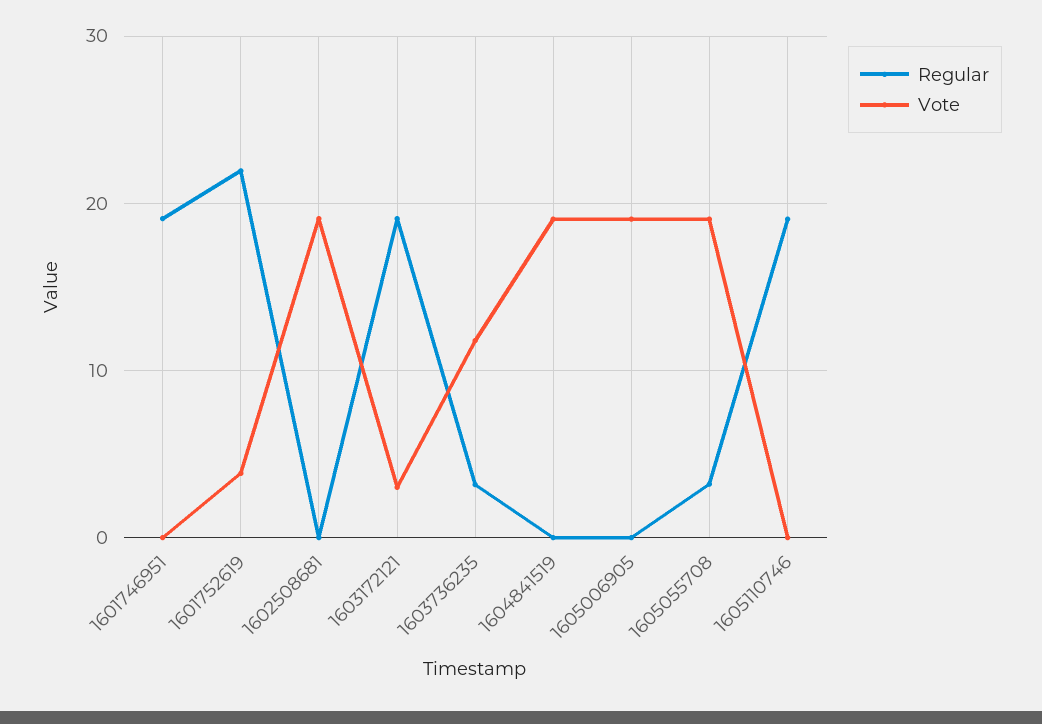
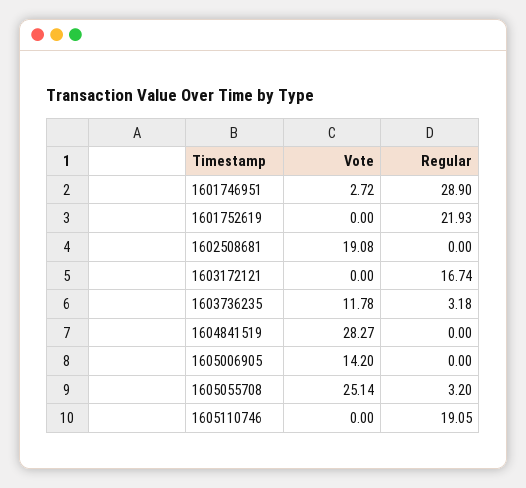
  {
    "Regular": {
-     "1601746951": 19,
+     "1601746951": 28.9,
      "1601752619": 21.93,
      "1602508681": 0,
-     "1603172121": 19,
+     "1603172121": 16.74,
      "1603736235": 3.18,
      "1604841519": 0,
      "1605006905": 0,
      "1605055708": 3.2,
      "1605110746": 19.05
    },
    "Vote": {
-     "1601746951": 0,
+     "1601746951": 2.72,
-     "1601752619": 4,
+     "1601752619": 0,
      "1602508681": 19.08,
-     "1603172121": 3,
+     "1603172121": 0,
      "1603736235": 11.78,
-     "1604841519": 19,
+     "1604841519": 28.27,
-     "1605006905": 19,
+     "1605006905": 14.2,
-     "1605055708": 19,
+     "1605055708": 25.14,
      "1605110746": 0
    }
  }

